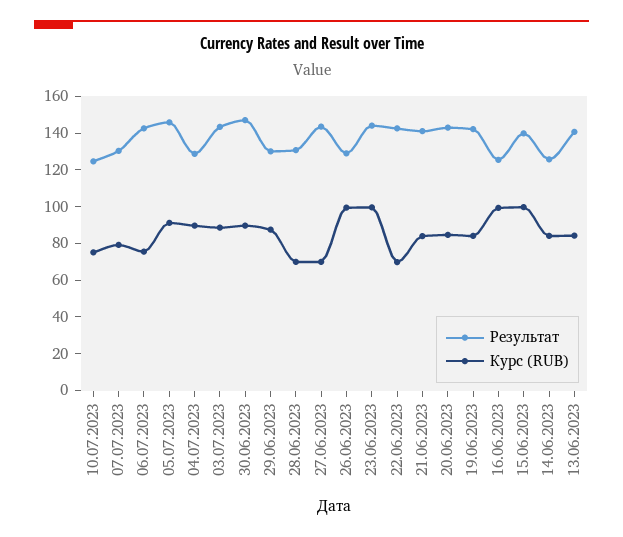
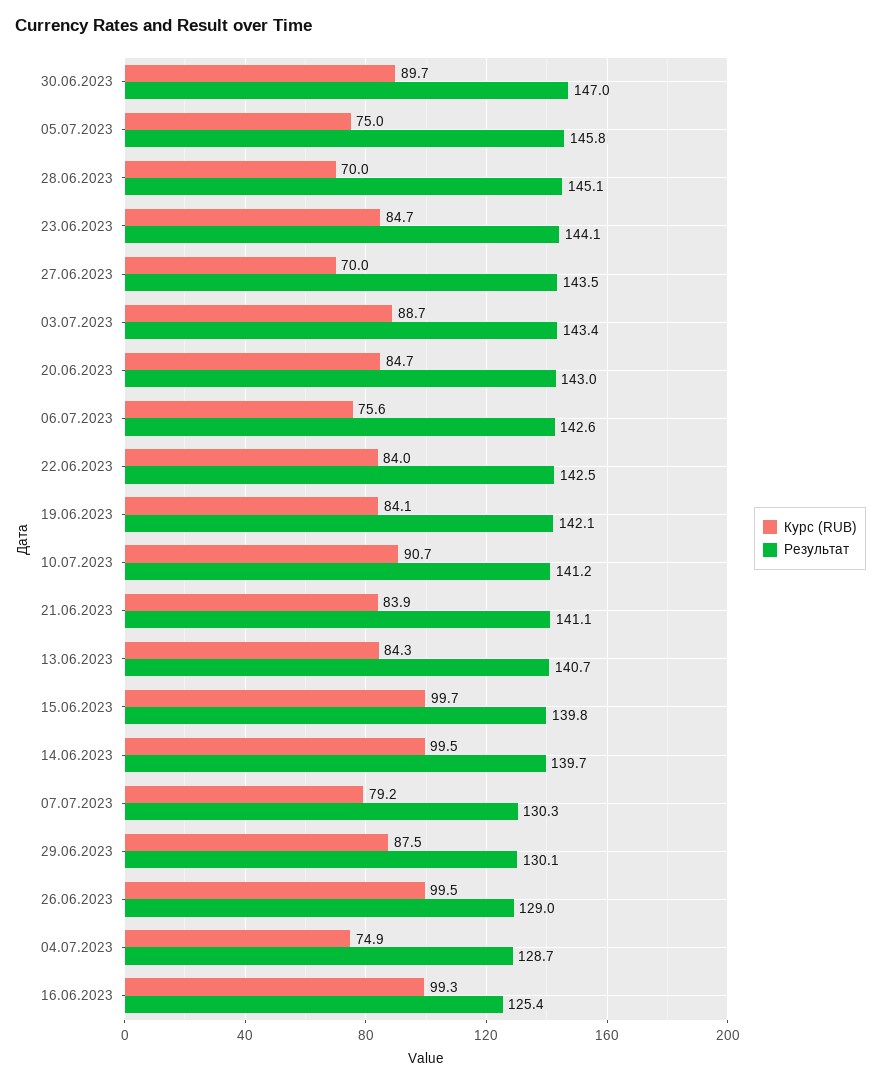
  {
    "Результат": {
-     "10.07.2023": 125,
+     "10.07.2023": 141.2,
      "07.07.2023": 130.3,
      "06.07.2023": 142.6,
      "05.07.2023": 145.8,
      "04.07.2023": 128.7,
      "03.07.2023": 143.4,
      "30.06.2023": 147,
      "29.06.2023": 130.1,
-     "28.06.2023": 130,
+     "28.06.2023": 145.1,
      "27.06.2023": 143.5,
      "26.06.2023": 129,
      "23.06.2023": 144.1,
      "22.06.2023": 142.5,
      "21.06.2023": 141.1,
      "20.06.2023": 143,
      "19.06.2023": 142.1,
      "16.06.2023": 125.4,
      "15.06.2023": 139.8,
-     "14.06.2023": 125,
+     "14.06.2023": 139.7,
      "13.06.2023": 140.7
    },
    "Курс (RUB)": {
-     "10.07.2023": 75,
+     "10.07.2023": 90.7,
      "07.07.2023": 79.2,
      "06.07.2023": 75.6,
-     "05.07.2023": 90,
+     "05.07.2023": 75,
-     "04.07.2023": 90,
+     "04.07.2023": 74.9,
      "03.07.2023": 88.7,
      "30.06.2023": 89.7,
      "29.06.2023": 87.5,
      "28.06.2023": 70,
      "27.06.2023": 70,
      "26.06.2023": 99.5,
-     "23.06.2023": 100,
+     "23.06.2023": 84.7,
-     "22.06.2023": 70,
+     "22.06.2023": 84,
      "21.06.2023": 83.9,
      "20.06.2023": 84.7,
      "19.06.2023": 84.1,
      "16.06.2023": 99.3,
      "15.06.2023": 99.7,
-     "14.06.2023": 85,
+     "14.06.2023": 99.5,
      "13.06.2023": 84.3
    }
  }

